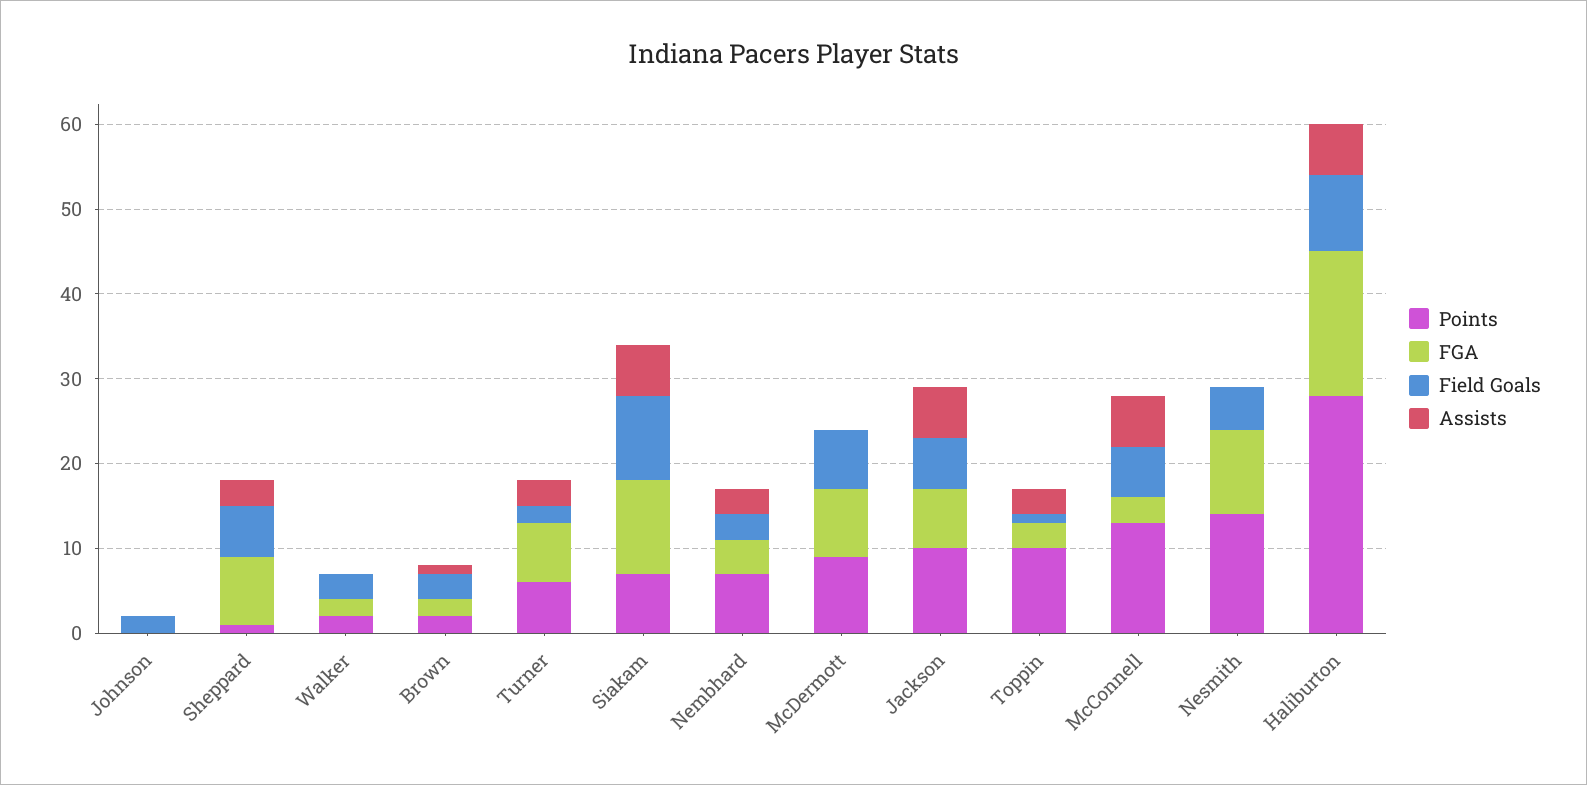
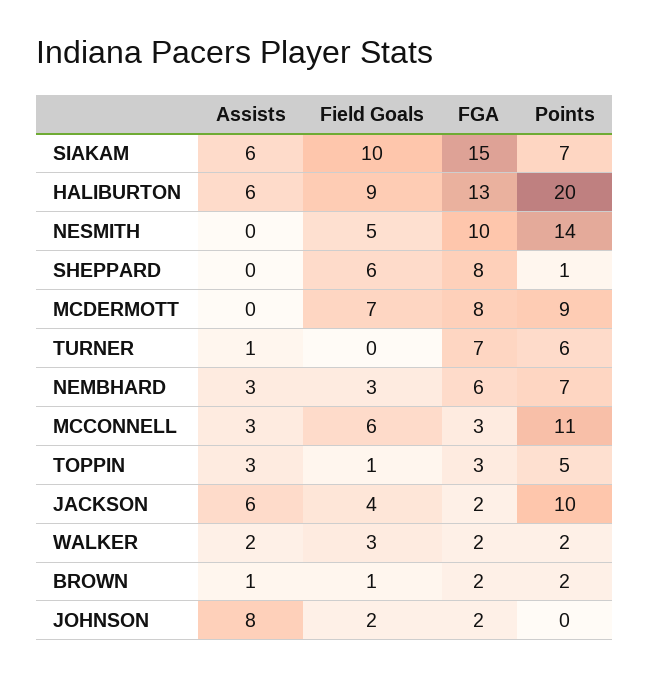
  {
    "Points": {
      "Johnson": 0,
      "Sheppard": 1,
      "Walker": 2,
      "Brown": 2,
      "Turner": 6,
      "Siakam": 7,
      "Nembhard": 7,
      "McDermott": 9,
      "Jackson": 10,
-     "Toppin": 10,
+     "Toppin": 5,
-     "McConnell": 13,
+     "McConnell": 11,
      "Nesmith": 14,
-     "Haliburton": 28
+     "Haliburton": 20
    },
    "FGA": {
-     "Johnson": 0,
+     "Johnson": 2,
      "Sheppard": 8,
      "Walker": 2,
      "Brown": 2,
      "Turner": 7,
-     "Siakam": 11,
+     "Siakam": 15,
-     "Nembhard": 4,
+     "Nembhard": 6,
      "McDermott": 8,
-     "Jackson": 7,
+     "Jackson": 2,
      "Toppin": 3,
      "McConnell": 3,
      "Nesmith": 10,
-     "Haliburton": 17
+     "Haliburton": 13
    },
    "Field Goals": {
      "Johnson": 2,
      "Sheppard": 6,
      "Walker": 3,
-     "Brown": 3,
+     "Brown": 1,
-     "Turner": 2,
+     "Turner": 0,
      "Siakam": 10,
      "Nembhard": 3,
      "McDermott": 7,
-     "Jackson": 6,
+     "Jackson": 4,
      "Toppin": 1,
      "McConnell": 6,
      "Nesmith": 5,
      "Haliburton": 9
    },
    "Assists": {
-     "Johnson": 0,
+     "Johnson": 8,
-     "Sheppard": 3,
+     "Sheppard": 0,
-     "Walker": 0,
+     "Walker": 2,
      "Brown": 1,
-     "Turner": 3,
+     "Turner": 1,
      "Siakam": 6,
      "Nembhard": 3,
      "McDermott": 0,
      "Jackson": 6,
      "Toppin": 3,
-     "McConnell": 6,
+     "McConnell": 3,
      "Nesmith": 0,
      "Haliburton": 6
    }
  }

